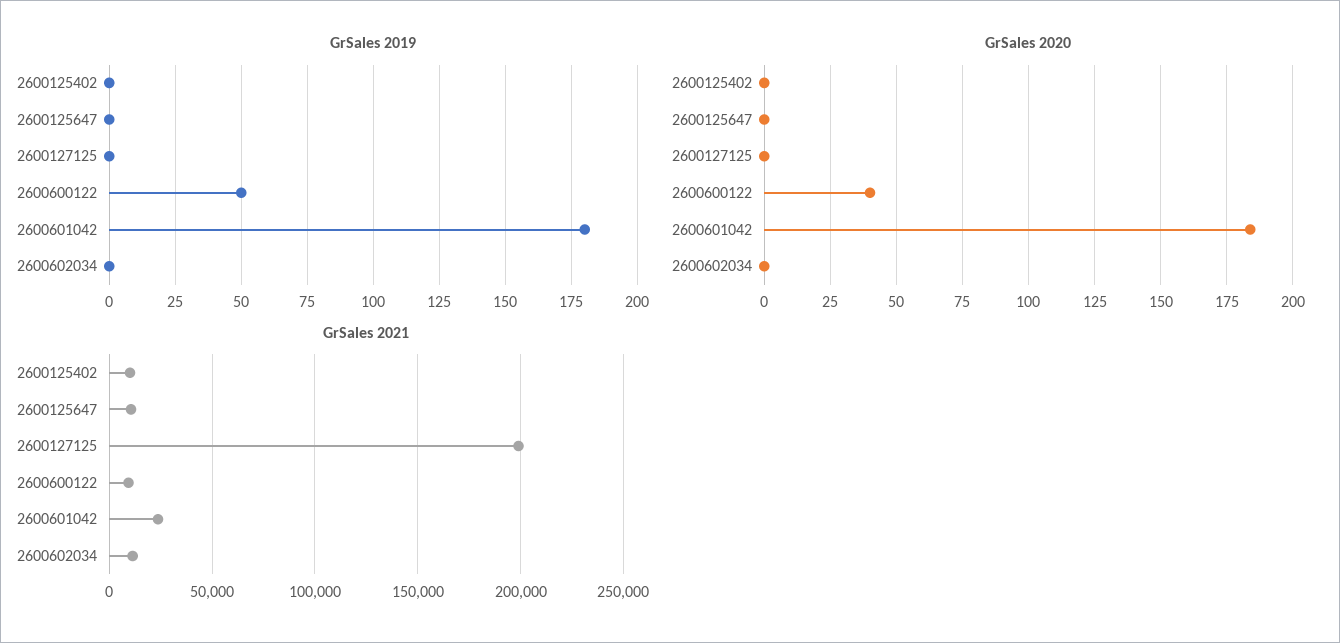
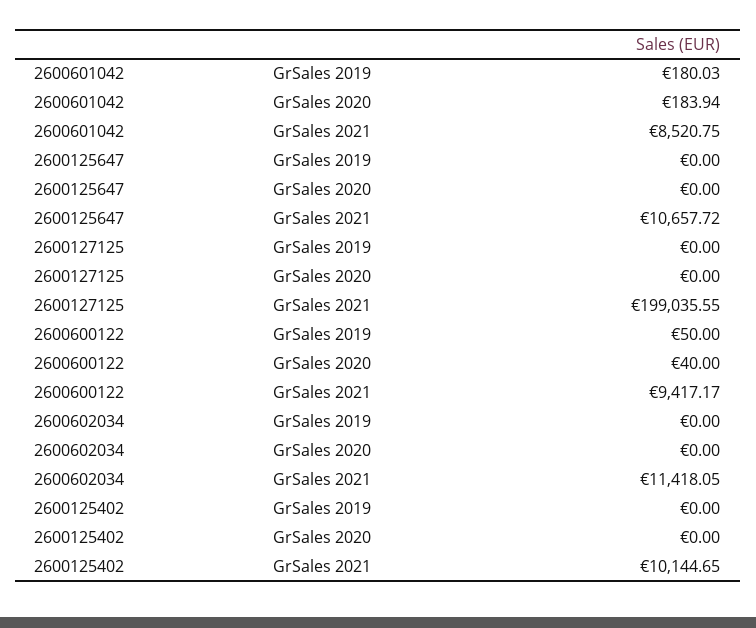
  {
    "GrSales 2019": {
      "2600125402": 0,
      "2600125647": 0,
      "2600127125": 0,
      "2600600122": 50,
      "2600601042": 180.03,
      "2600602034": 0
    },
    "GrSales 2020": {
      "2600125402": 0,
      "2600125647": 0,
      "2600127125": 0,
      "2600600122": 40,
      "2600601042": 183.94,
      "2600602034": 0
    },
    "GrSales 2021": {
      "2600125402": 10144.65,
      "2600125647": 10657.72,
      "2600127125": 199035.55,
      "2600600122": 9417.17,
-     "2600601042": 25000,
+     "2600601042": 8520.75,
      "2600602034": 11418.05
    }
  }

